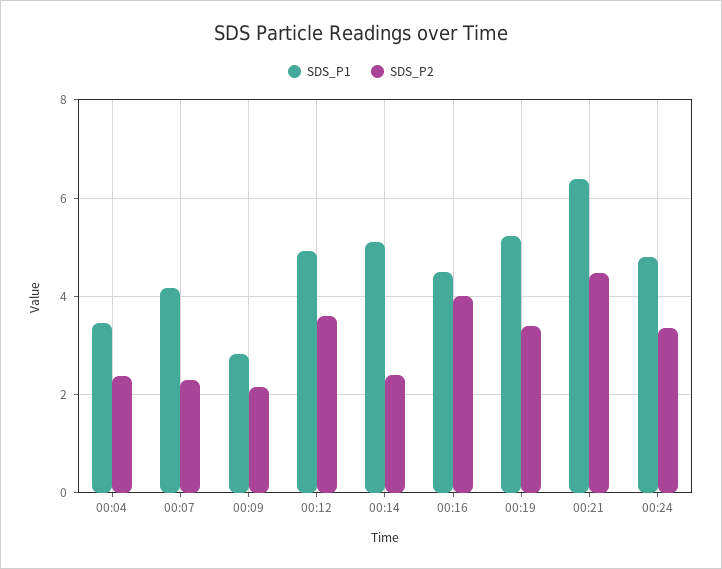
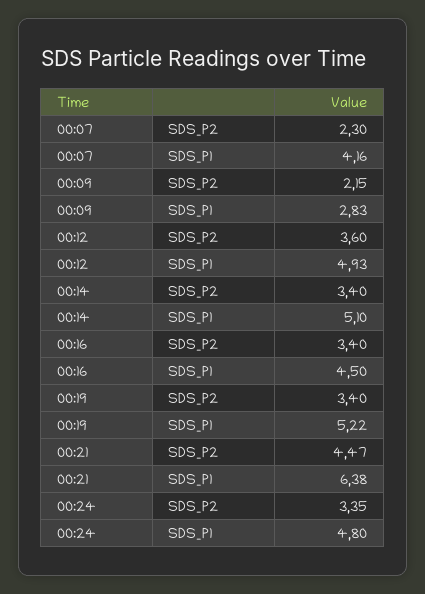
  {
    "SDS_P1": {
-     "00:04": 3.4,
      "00:07": 4.16,
      "00:09": 2.83,
      "00:12": 4.93,
      "00:14": 5.1,
      "00:16": 4.5,
      "00:19": 5.22,
      "00:21": 6.38,
      "00:24": 4.8
    },
    "SDS_P2": {
-     "00:04": 2.4,
      "00:07": 2.3,
      "00:09": 2.15,
      "00:12": 3.6,
-     "00:14": 2.4,
+     "00:14": 3.4,
-     "00:16": 4,
+     "00:16": 3.4,
      "00:19": 3.4,
      "00:21": 4.47,
      "00:24": 3.35
    }
  }

